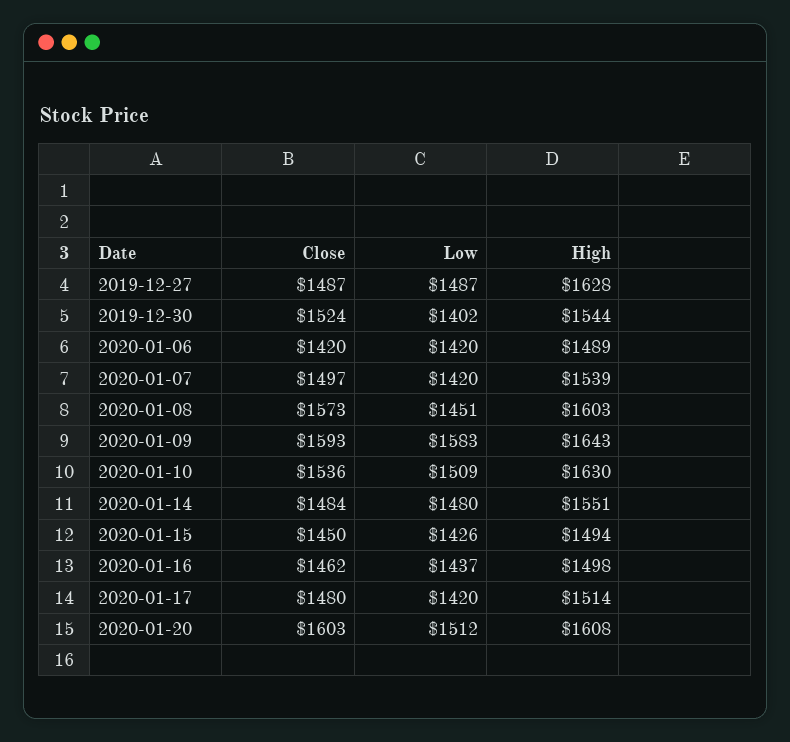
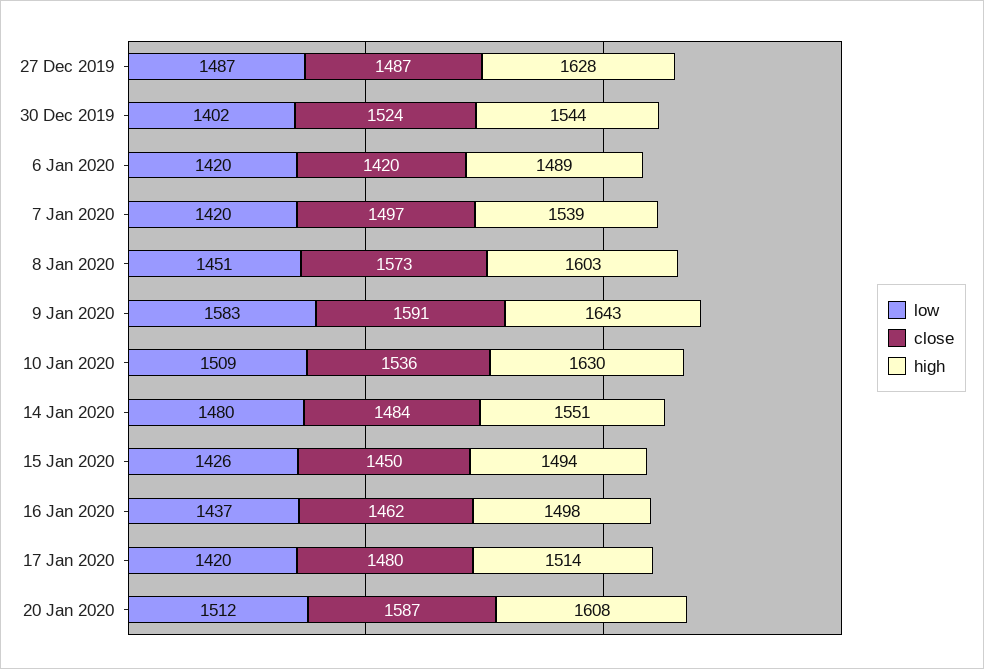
  {
    "Close": {
      "2019-12-27": 1487,
      "2019-12-30": 1524,
      "2020-01-06": 1420,
      "2020-01-07": 1497,
      "2020-01-08": 1573,
-     "2020-01-09": 1593,
+     "2020-01-09": 1591,
      "2020-01-10": 1536,
      "2020-01-14": 1484,
      "2020-01-15": 1450,
      "2020-01-16": 1462,
      "2020-01-17": 1480,
-     "2020-01-20": 1603
+     "2020-01-20": 1587
    },
    "Low": {
      "2019-12-27": 1487,
      "2019-12-30": 1402,
      "2020-01-06": 1420,
      "2020-01-07": 1420,
      "2020-01-08": 1451,
      "2020-01-09": 1583,
      "2020-01-10": 1509,
      "2020-01-14": 1480,
      "2020-01-15": 1426,
      "2020-01-16": 1437,
      "2020-01-17": 1420,
      "2020-01-20": 1512
    },
    "High": {
      "2019-12-27": 1628,
      "2019-12-30": 1544,
      "2020-01-06": 1489,
      "2020-01-07": 1539,
      "2020-01-08": 1603,
      "2020-01-09": 1643,
      "2020-01-10": 1630,
      "2020-01-14": 1551,
      "2020-01-15": 1494,
      "2020-01-16": 1498,
      "2020-01-17": 1514,
      "2020-01-20": 1608
    }
  }

